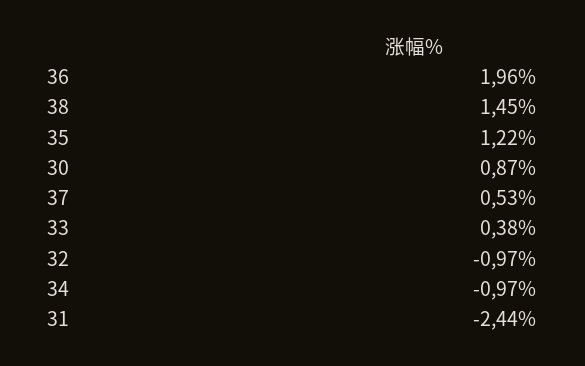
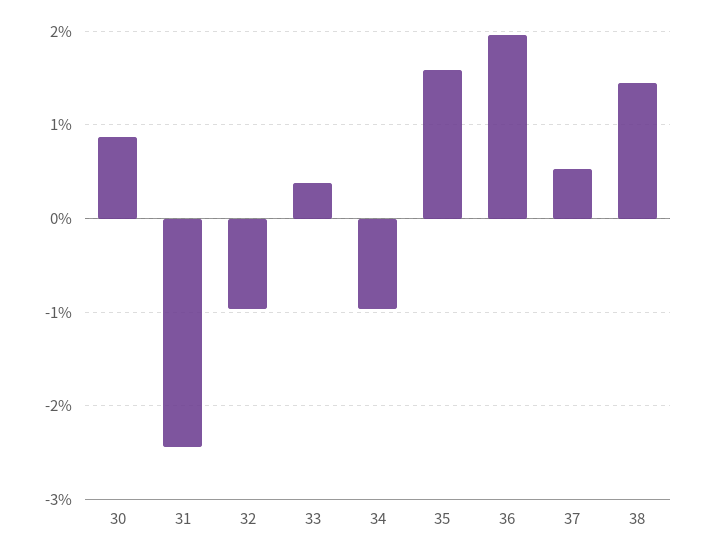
  {
    "36": 1.96,
    "38": 1.45,
-   "35": 1.22,
+   "35": 1.6,
    "30": 0.87,
    "37": 0.53,
    "33": 0.38,
    "32": -0.97,
    "34": -0.97,
    "31": -2.44
  }

